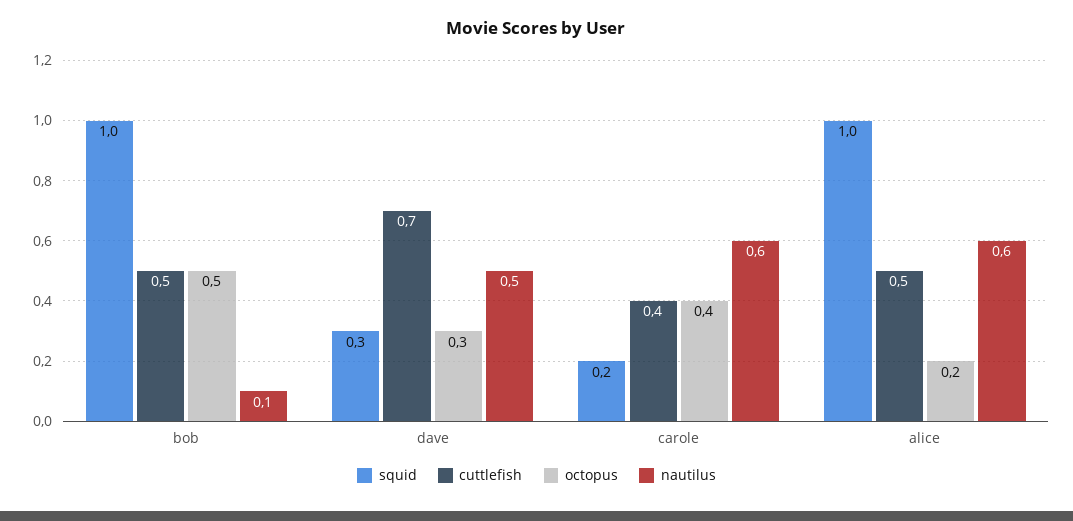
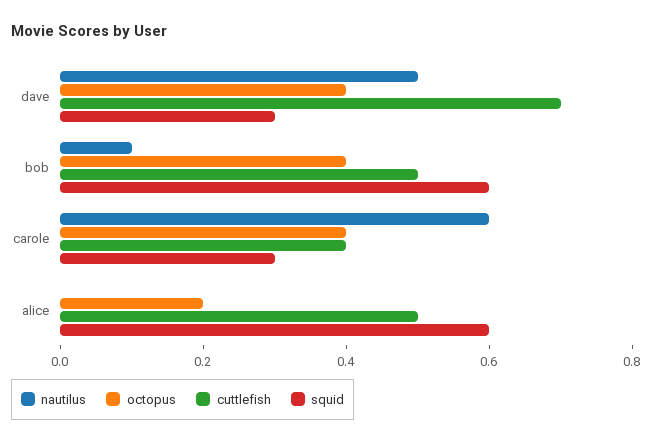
  {
    "squid": {
-     "bob": 1,
+     "bob": 0.6,
      "dave": 0.3,
-     "carole": 0.2,
+     "carole": 0.3,
-     "alice": 1
+     "alice": 0.6
    },
    "cuttlefish": {
      "bob": 0.5,
      "dave": 0.7,
      "carole": 0.4,
      "alice": 0.5
    },
    "octopus": {
-     "bob": 0.5,
+     "bob": 0.4,
-     "dave": 0.3,
+     "dave": 0.4,
      "carole": 0.4,
      "alice": 0.2
    },
    "nautilus": {
      "bob": 0.1,
      "dave": 0.5,
      "carole": 0.6,
-     "alice": 0.6
+     "alice": 0
    }
  }

